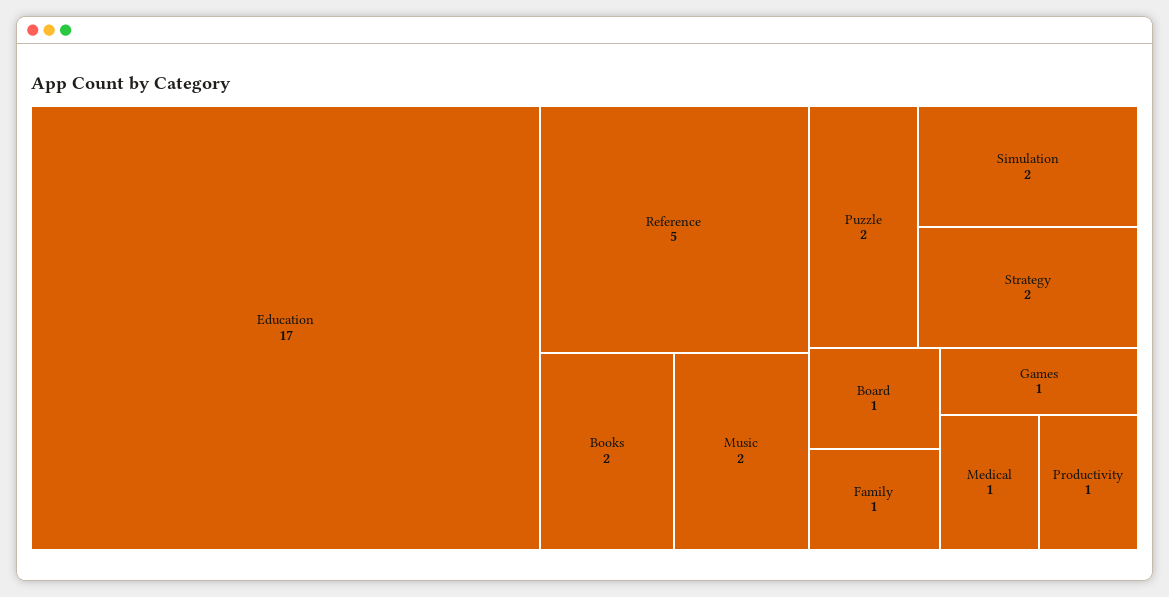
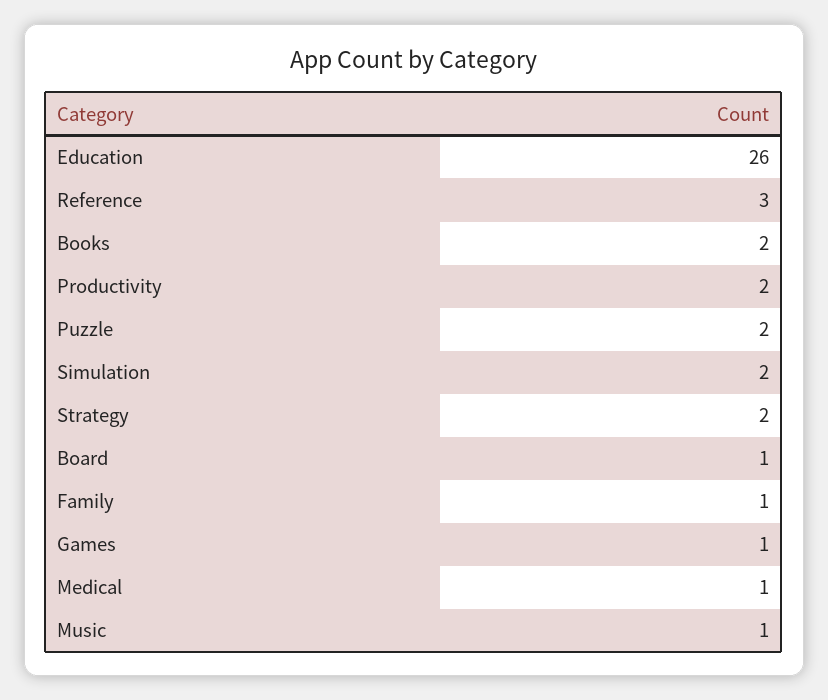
  {
-   "Education": 17,
+   "Education": 26,
-   "Reference": 5,
+   "Reference": 3,
    "Books": 2,
-   "Music": 2,
+   "Music": 1,
    "Puzzle": 2,
    "Simulation": 2,
    "Strategy": 2,
    "Board": 1,
    "Family": 1,
    "Games": 1,
    "Medical": 1,
-   "Productivity": 1
+   "Productivity": 2
  }

